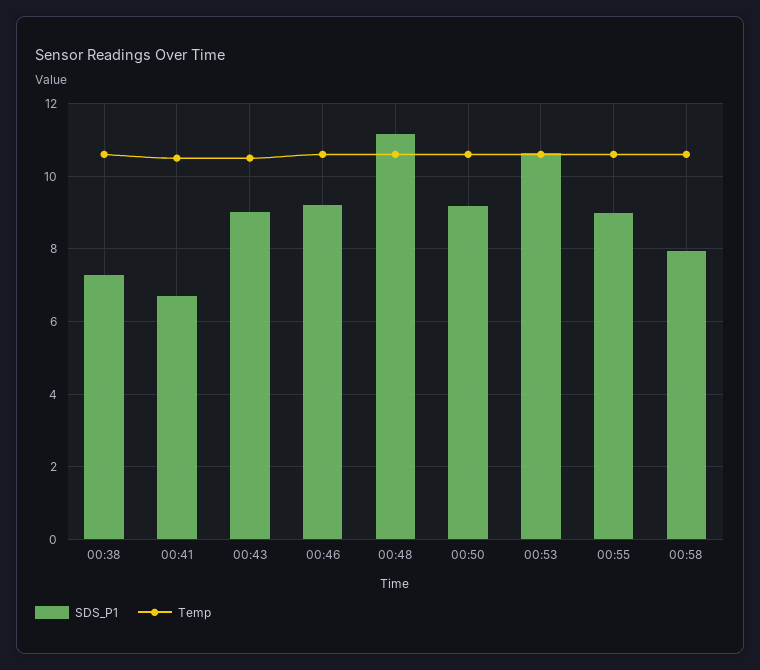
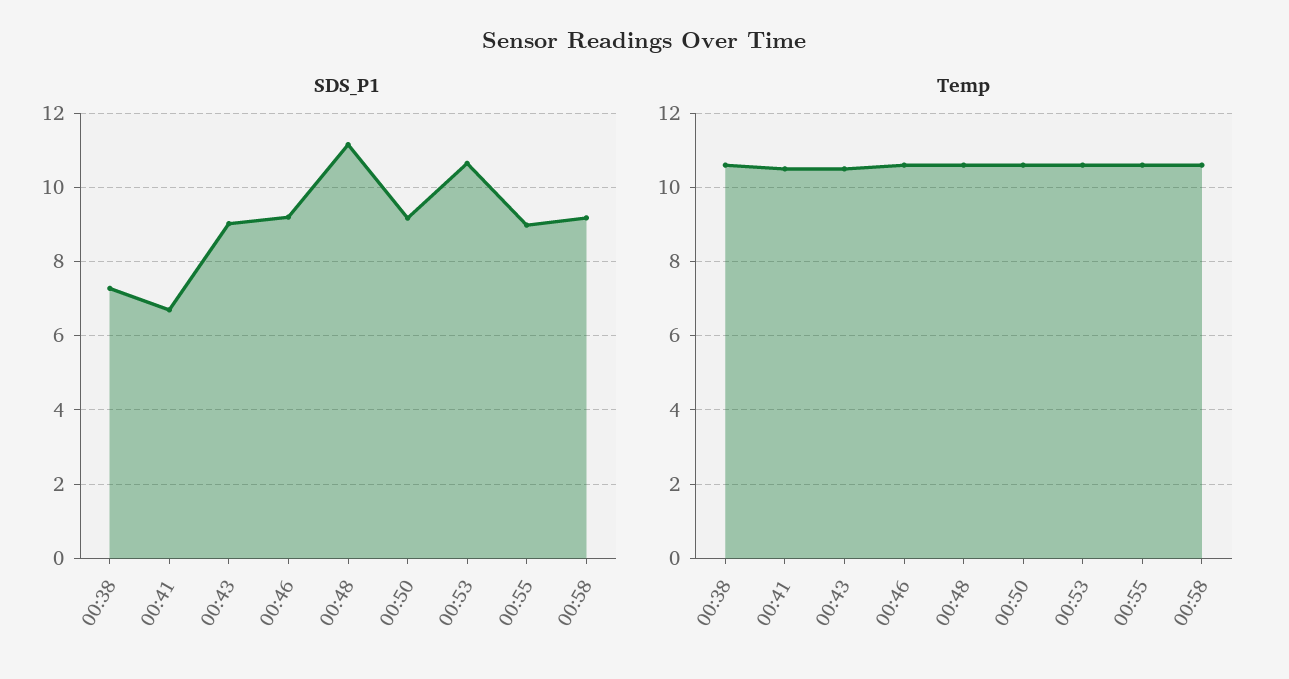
  {
    "SDS_P1": {
      "00:38": 7.2,
      "00:41": 6.8,
      "00:43": 9,
      "00:46": 9.2,
      "00:48": 11.2,
      "00:50": 9.2,
      "00:53": 10.6,
      "00:55": 9,
-     "00:58": 8
+     "00:58": 9.2
    },
    "Temp": {
      "00:38": 10.6,
      "00:41": 10.6,
      "00:43": 10.6,
      "00:46": 10.6,
      "00:48": 10.6,
      "00:50": 10.6,
      "00:53": 10.6,
      "00:55": 10.6,
      "00:58": 10.6
    }
  }

